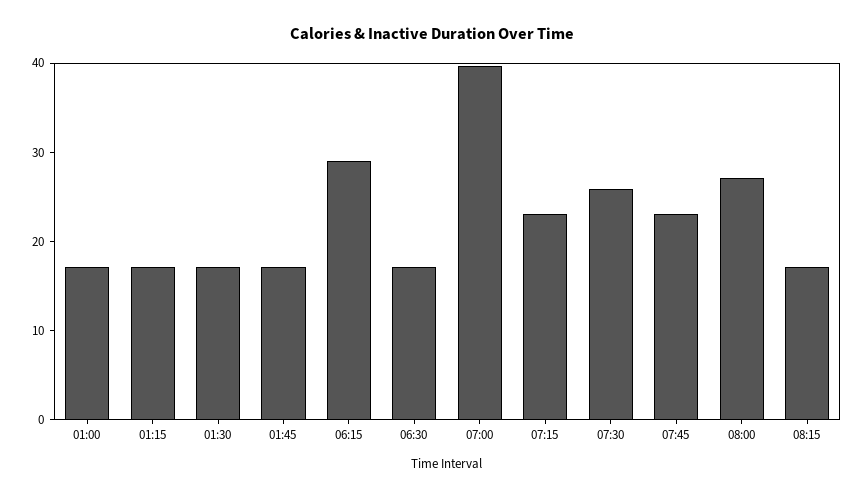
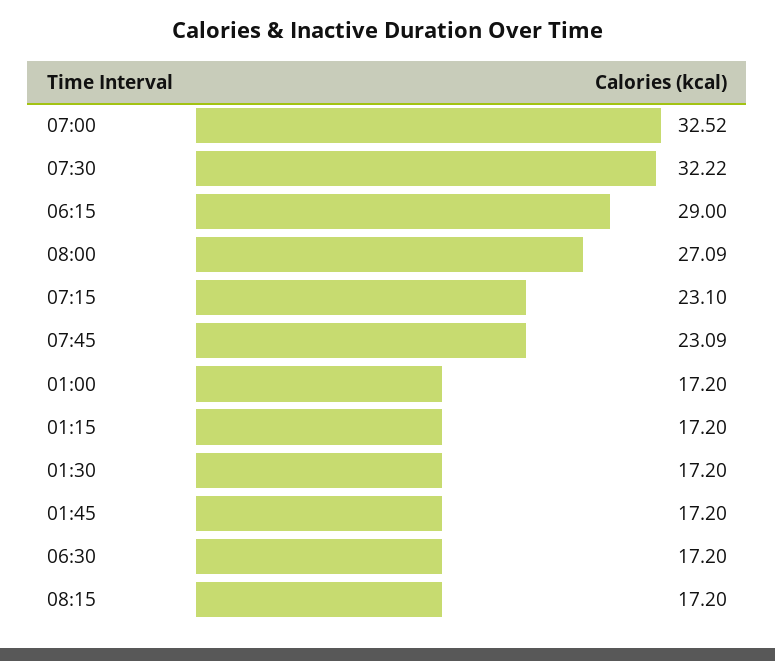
  {
    "01:00": 17.2,
    "01:15": 17.2,
    "01:30": 17.2,
    "01:45": 17.2,
    "06:15": 29,
    "06:30": 17.2,
-   "07:00": 40,
+   "07:00": 32.52,
    "07:15": 23.1,
-   "07:30": 26,
+   "07:30": 32.22,
    "07:45": 23.09,
    "08:00": 27.09,
    "08:15": 17.2
  }

